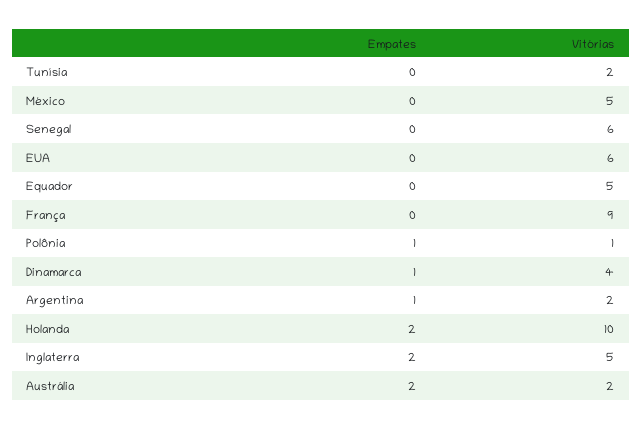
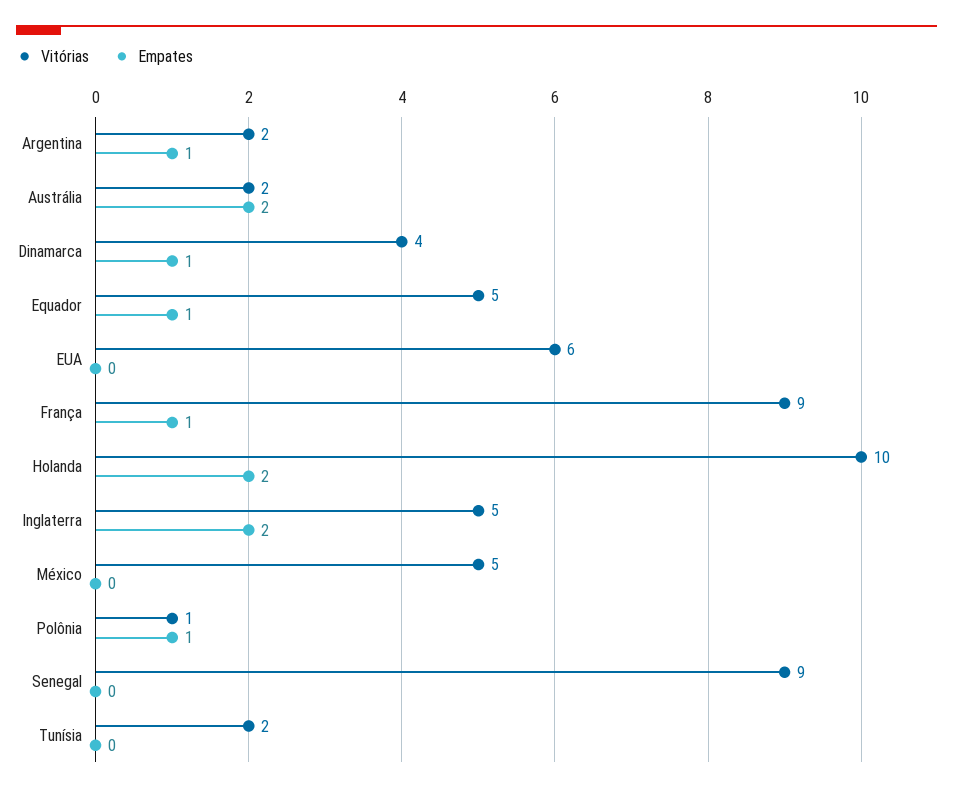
  {
    "Empates": {
      "Tunísia": 0,
      "México": 0,
      "Senegal": 0,
      "EUA": 0,
-     "Equador": 0,
+     "Equador": 1,
-     "França": 0,
+     "França": 1,
      "Polônia": 1,
      "Dinamarca": 1,
      "Argentina": 1,
      "Holanda": 2,
      "Inglaterra": 2,
      "Austrália": 2
    },
    "Vitórias": {
      "Tunísia": 2,
      "México": 5,
-     "Senegal": 6,
+     "Senegal": 9,
      "EUA": 6,
      "Equador": 5,
      "França": 9,
      "Polônia": 1,
      "Dinamarca": 4,
      "Argentina": 2,
      "Holanda": 10,
      "Inglaterra": 5,
      "Austrália": 2
    }
  }

